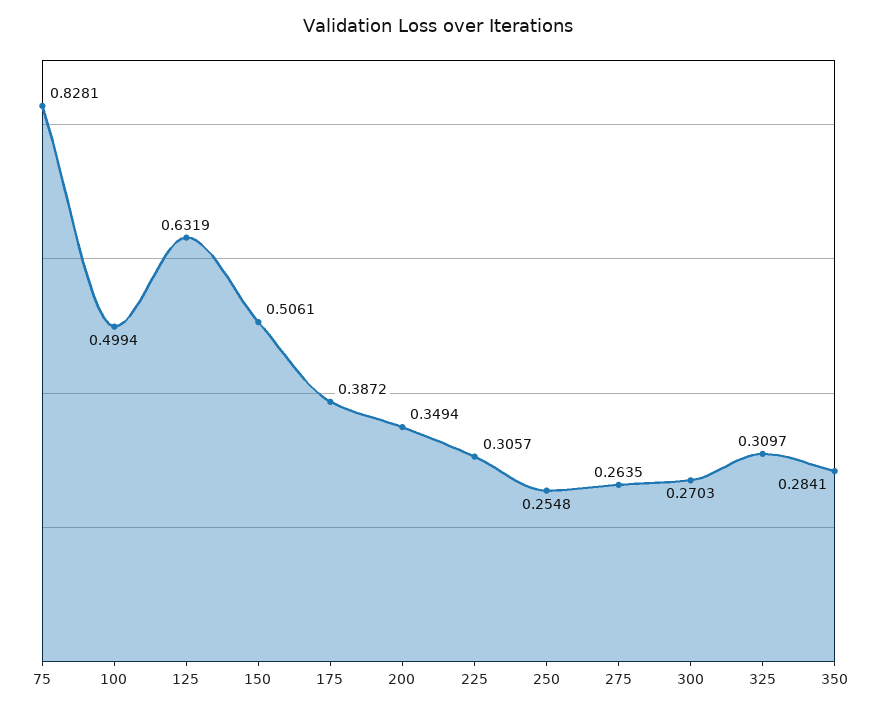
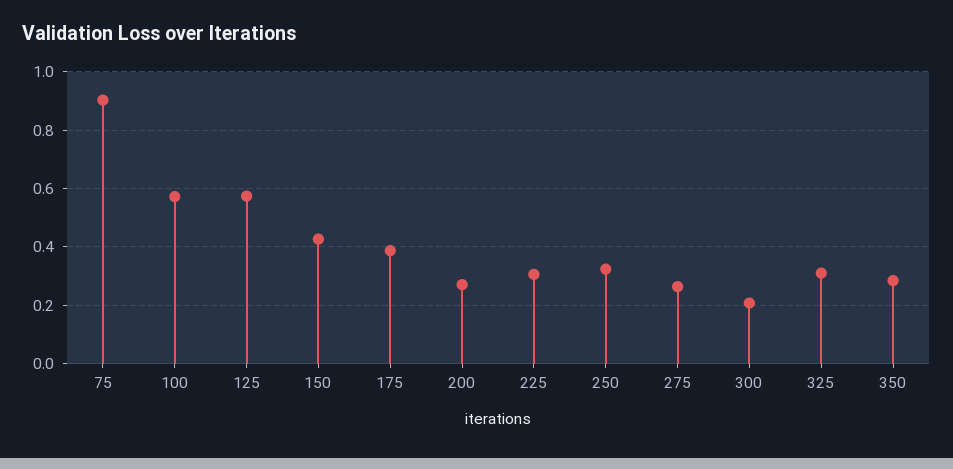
  {
-   "75": 0.8281,
+   "75": 0.9,
-   "100": 0.4994,
+   "100": 0.575,
-   "125": 0.6319,
+   "125": 0.575,
-   "150": 0.5061,
+   "150": 0.425,
    "175": 0.3872,
-   "200": 0.3494,
+   "200": 0.275,
    "225": 0.3057,
-   "250": 0.2548,
+   "250": 0.325,
    "275": 0.2635,
-   "300": 0.2703,
+   "300": 0.2,
    "325": 0.3097,
    "350": 0.2841
  }

